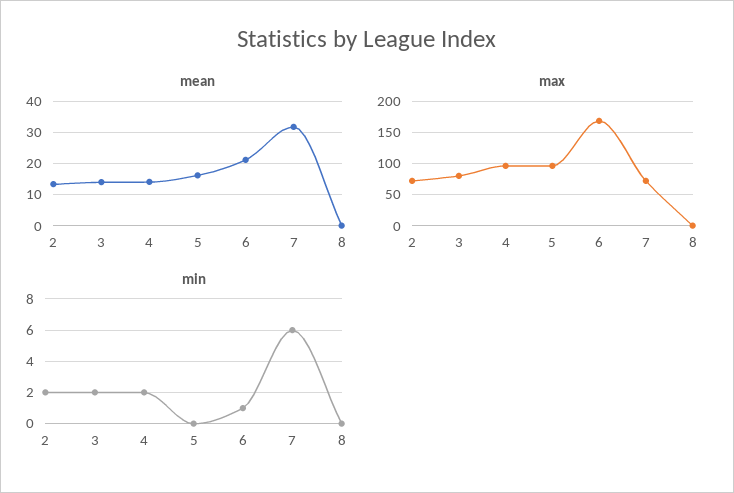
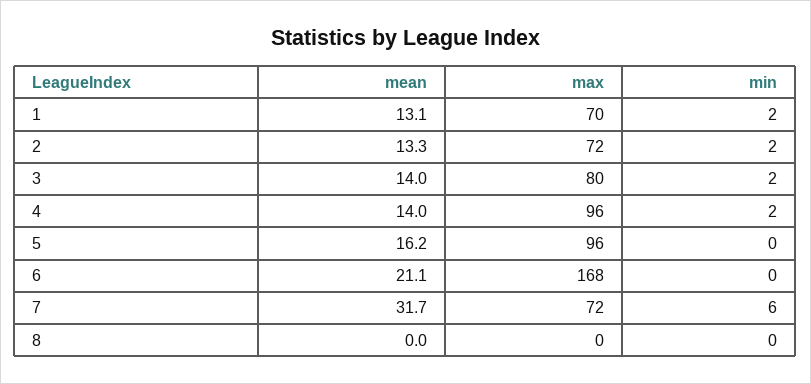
  {
    "mean": {
      "2": 13.3,
      "3": 14,
      "4": 14,
      "5": 16.2,
      "6": 21.1,
      "7": 31.7,
-     "8": 0
+     "8": 0,
+     "1": 13.1
    },
    "max": {
      "2": 72,
      "3": 80,
      "4": 96,
      "5": 96,
      "6": 168,
      "7": 72,
-     "8": 0
+     "8": 0,
+     "1": 70
    },
    "min": {
      "2": 2,
      "3": 2,
      "4": 2,
      "5": 0,
-     "6": 1,
+     "6": 0,
      "7": 6,
-     "8": 0
+     "8": 0,
+     "1": 2
    }
  }

